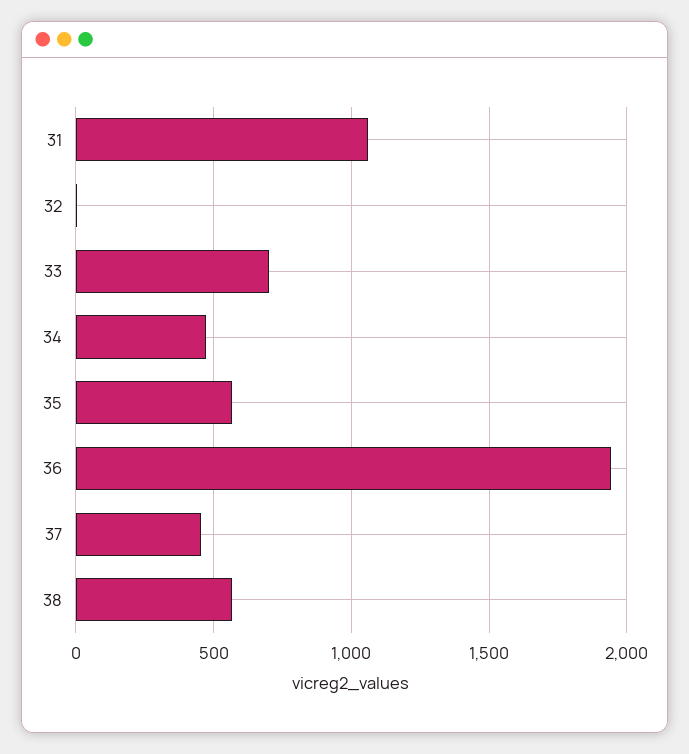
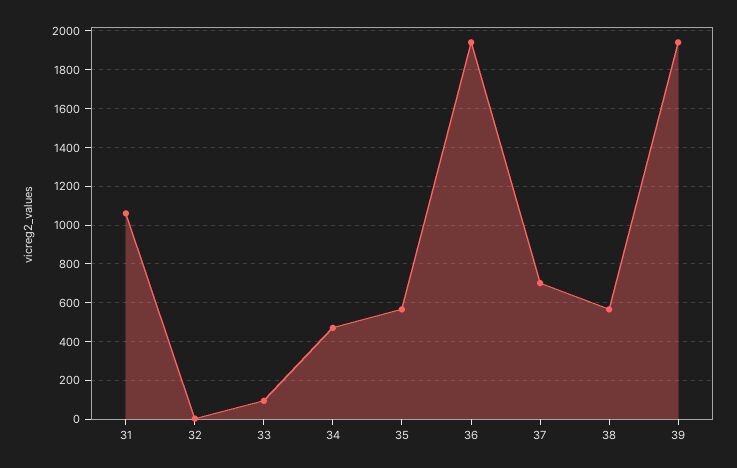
  {
    "31": 1050,
    "32": 0,
-   "33": 700,
+   "33": 100,
    "34": 450,
    "35": 550,
    "36": 1950,
-   "37": 450,
+   "37": 700,
-   "38": 550
+   "38": 550,
+   "39": 1950
  }

